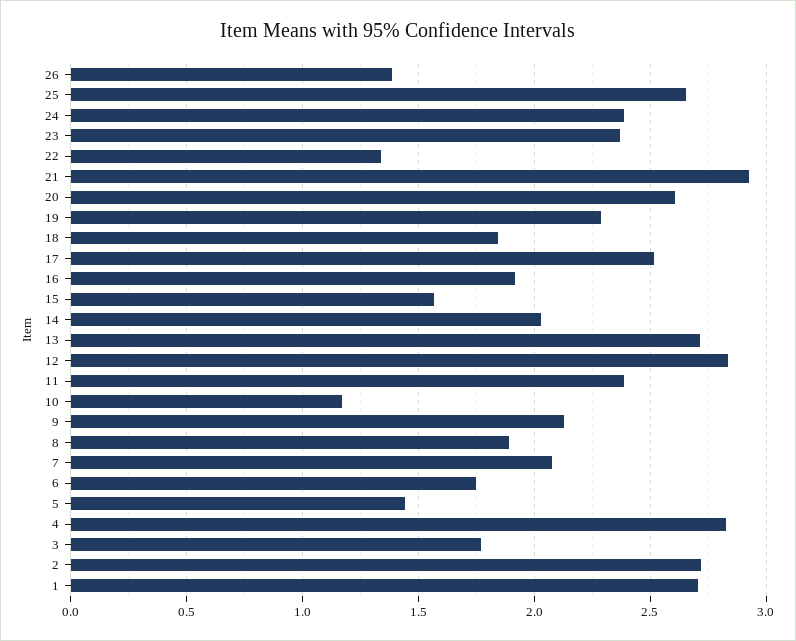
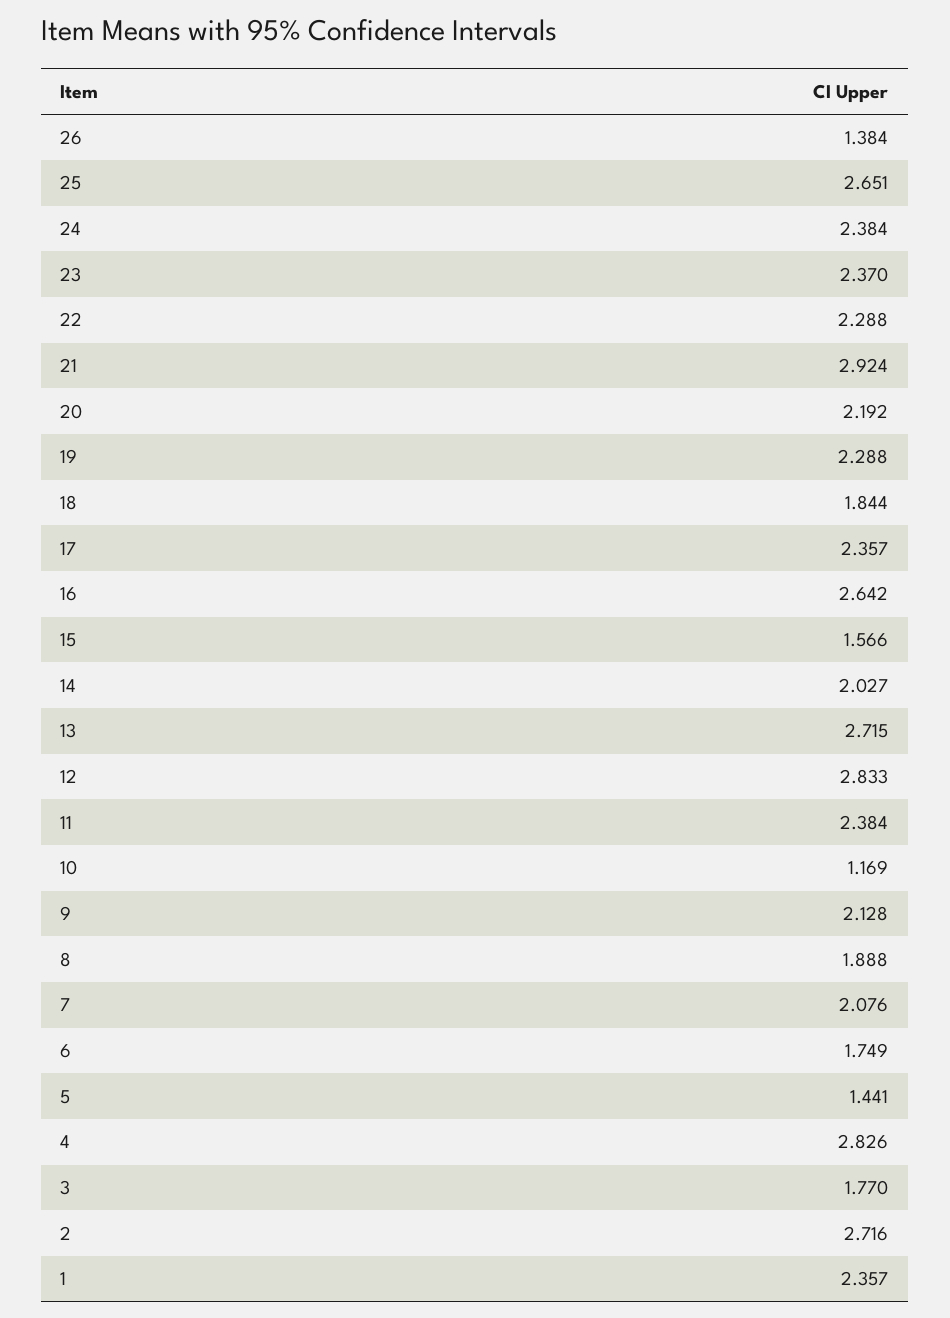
  {
    "26": 1.384,
    "25": 2.651,
    "24": 2.384,
    "23": 2.37,
-   "22": 1.35,
+   "22": 2.288,
    "21": 2.924,
-   "20": 2.6,
+   "20": 2.192,
    "19": 2.288,
    "18": 1.844,
-   "17": 2.5,
+   "17": 2.357,
-   "16": 1.9,
+   "16": 2.642,
    "15": 1.566,
    "14": 2.027,
    "13": 2.715,
    "12": 2.833,
    "11": 2.384,
    "10": 1.169,
    "9": 2.128,
    "8": 1.888,
    "7": 2.076,
    "6": 1.749,
    "5": 1.441,
    "4": 2.826,
    "3": 1.77,
    "2": 2.716,
-   "1": 2.7
+   "1": 2.357
  }

